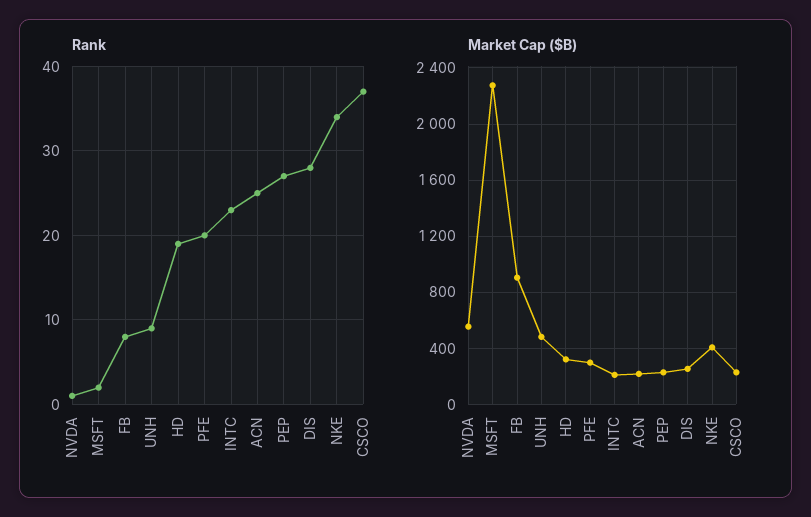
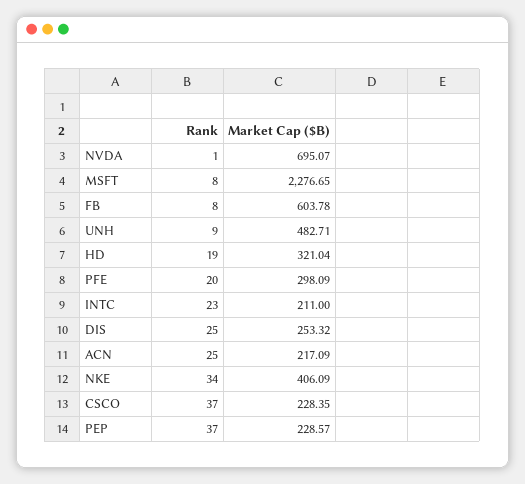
  {
    "Rank": {
      "NVDA": 1,
-     "MSFT": 2,
+     "MSFT": 8,
      "FB": 8,
      "UNH": 9,
      "HD": 19,
      "PFE": 20,
      "INTC": 23,
      "ACN": 25,
-     "PEP": 27,
+     "PEP": 37,
-     "DIS": 28,
+     "DIS": 25,
      "NKE": 34,
      "CSCO": 37
    },
    "Market Cap ($B)": {
-     "NVDA": 550,
+     "NVDA": 695.07,
      "MSFT": 2276.65,
-     "FB": 900,
+     "FB": 603.78,
      "UNH": 482.71,
      "HD": 321.04,
      "PFE": 298.09,
      "INTC": 211,
      "ACN": 217.09,
      "PEP": 228.57,
      "DIS": 253.32,
      "NKE": 406.09,
      "CSCO": 228.35
    }
  }

